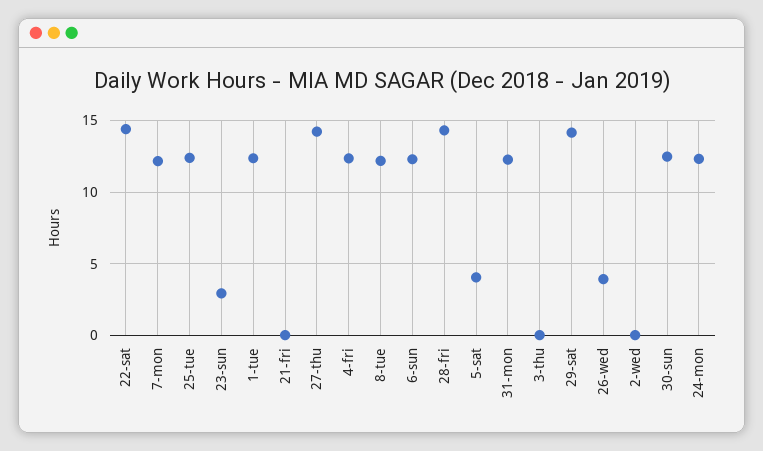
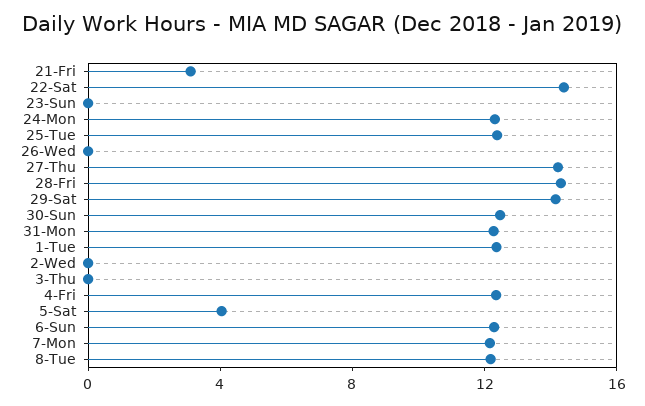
  {
    "22-sat": 14.5,
    "7-mon": 12,
    "25-tue": 12.5,
-   "23-sun": 3,
+   "23-sun": 0,
    "1-tue": 12.5,
-   "21-fri": 0,
+   "21-fri": 3,
    "27-thu": 14,
    "4-fri": 12.5,
    "8-tue": 12,
    "6-sun": 12.5,
    "28-fri": 14.5,
    "5-sat": 4,
    "31-mon": 12.5,
    "3-thu": 0,
    "29-sat": 14,
-   "26-wed": 4,
+   "26-wed": 0,
    "2-wed": 0,
    "30-sun": 12.5,
    "24-mon": 12.5
  }

